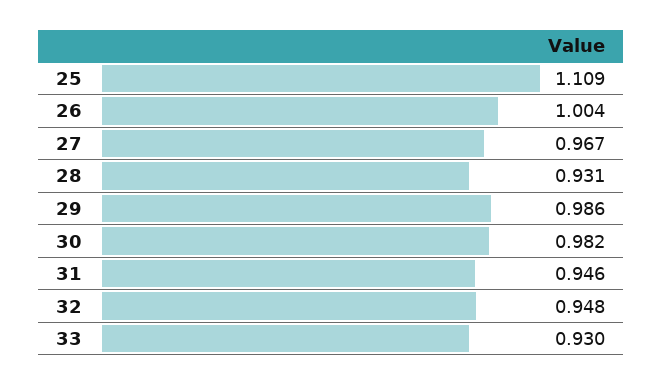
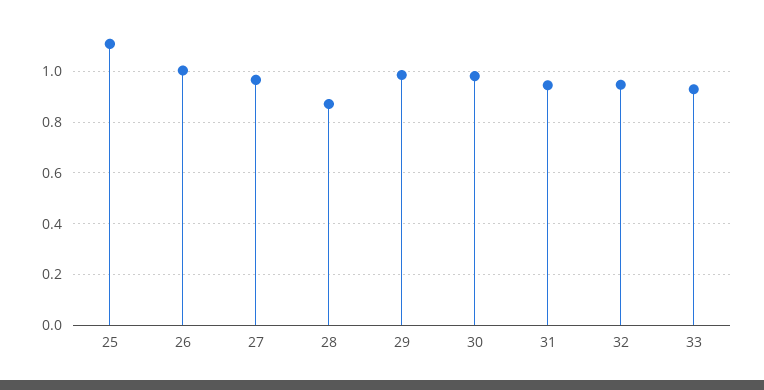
  {
    "25": 1.109,
    "26": 1.004,
    "27": 0.967,
-   "28": 0.931,
+   "28": 0.875,
    "29": 0.986,
    "30": 0.982,
    "31": 0.946,
    "32": 0.948,
    "33": 0.93
  }

